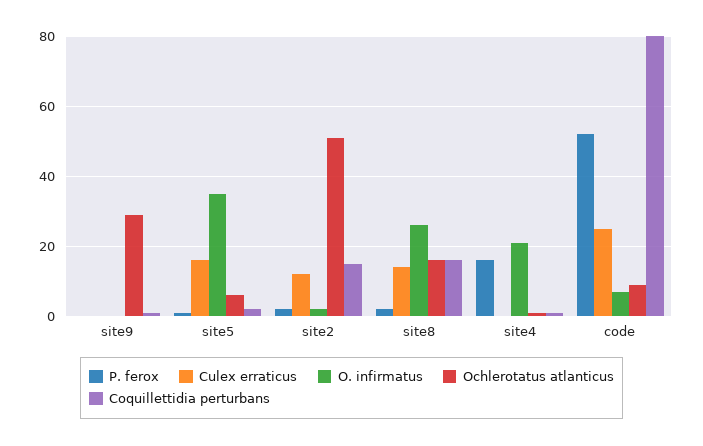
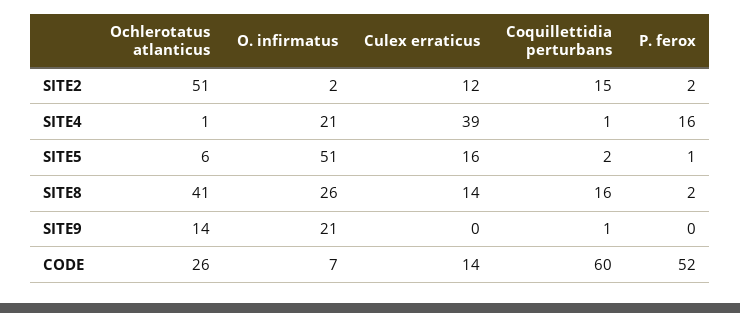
  {
    "P. ferox": {
      "site9": 0,
      "site5": 1,
      "site2": 2,
      "site8": 2,
      "site4": 16,
      "code": 52
    },
    "Culex erraticus": {
      "site9": 0,
      "site5": 16,
      "site2": 12,
      "site8": 14,
-     "site4": 0,
+     "site4": 39,
-     "code": 25
+     "code": 14
    },
    "O. infirmatus": {
-     "site9": 0,
+     "site9": 21,
-     "site5": 35,
+     "site5": 51,
      "site2": 2,
      "site8": 26,
      "site4": 21,
      "code": 7
    },
    "Ochlerotatus atlanticus": {
-     "site9": 30,
+     "site9": 14,
      "site5": 6,
      "site2": 51,
-     "site8": 15,
+     "site8": 41,
      "site4": 1,
-     "code": 10
+     "code": 26
    },
    "Coquillettidia perturbans": {
      "site9": 1,
      "site5": 2,
      "site2": 15,
      "site8": 16,
      "site4": 1,
-     "code": 80
+     "code": 60
    }
  }

